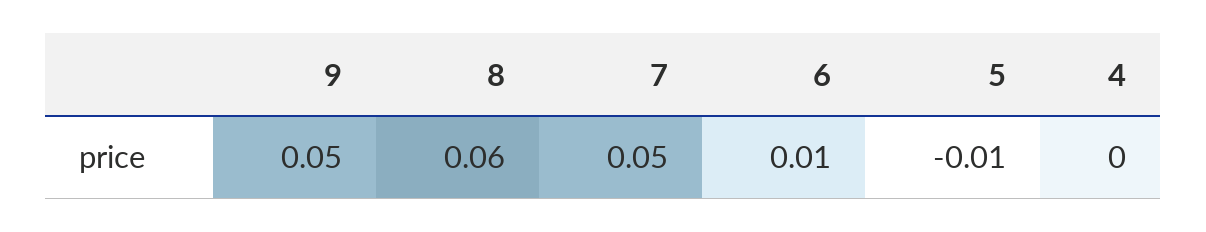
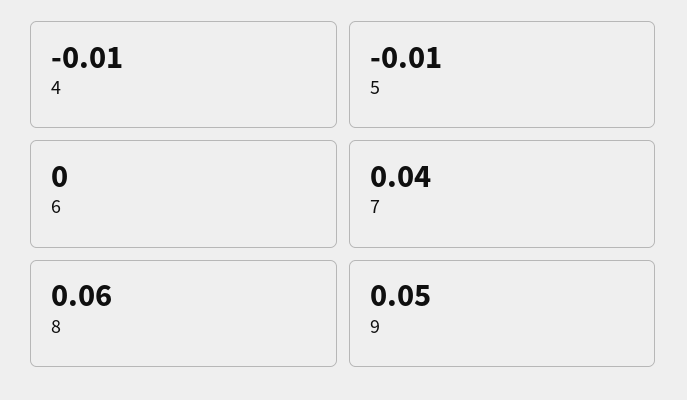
  {
    "9": 0.05,
    "8": 0.06,
-   "7": 0.05,
+   "7": 0.04,
-   "6": 0.01,
+   "6": 0,
    "5": -0.01,
-   "4": 0
+   "4": -0.01
  }

